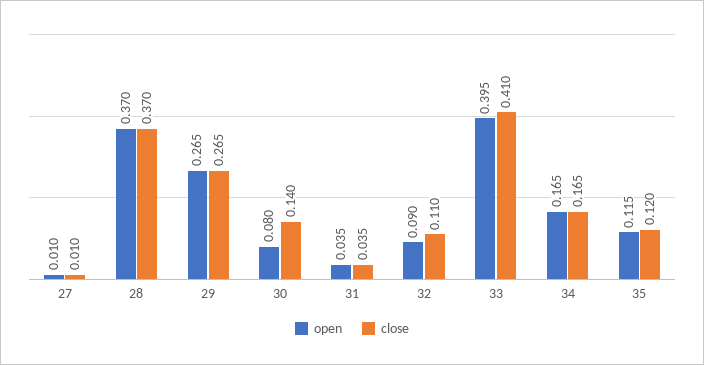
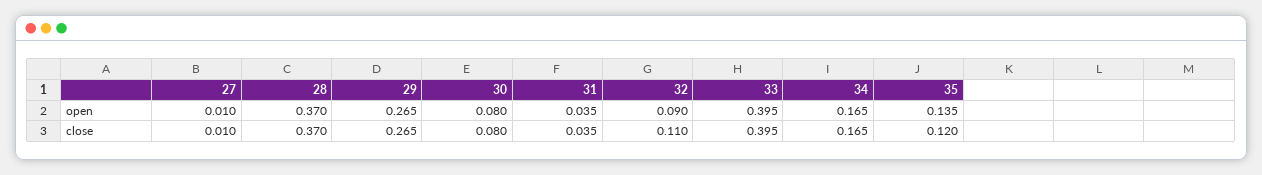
  {
    "open": {
      "27": 0.01,
      "28": 0.37,
      "29": 0.265,
      "30": 0.08,
      "31": 0.035,
      "32": 0.09,
      "33": 0.395,
      "34": 0.165,
-     "35": 0.115
+     "35": 0.135
    },
    "close": {
      "27": 0.01,
      "28": 0.37,
      "29": 0.265,
-     "30": 0.14,
+     "30": 0.08,
      "31": 0.035,
      "32": 0.11,
-     "33": 0.41,
+     "33": 0.395,
      "34": 0.165,
      "35": 0.12
    }
  }

